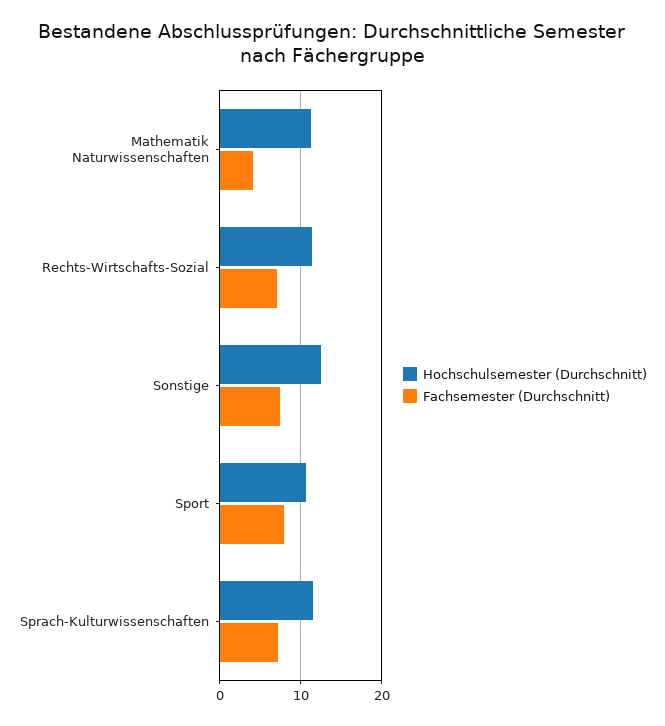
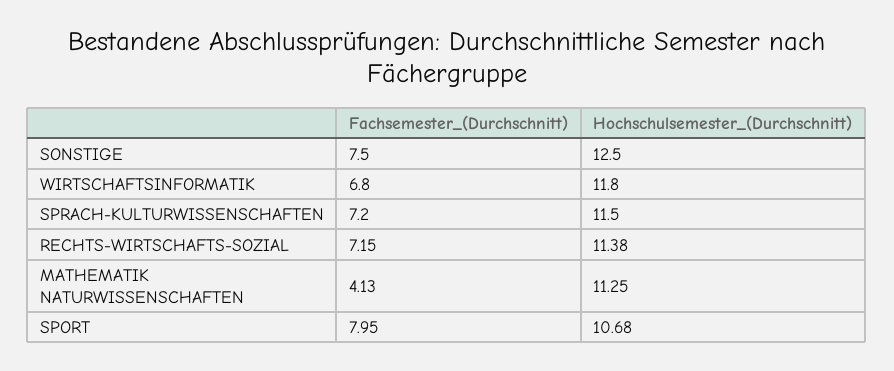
  {
    "Hochschulsemester (Durchschnitt)": {
      "Mathematik Naturwissenschaften": 11.25,
      "Rechts-Wirtschafts-Sozial": 11.38,
      "Sonstige": 12.5,
      "Sport": 10.68,
-     "Sprach-Kulturwissenschaften": 11.5
+     "Sprach-Kulturwissenschaften": 11.5,
+     "WIRTSCHAFTSINFORMATIK": 11.8
    },
    "Fachsemester (Durchschnitt)": {
      "Mathematik Naturwissenschaften": 4.13,
      "Rechts-Wirtschafts-Sozial": 7.15,
      "Sonstige": 7.5,
      "Sport": 7.95,
-     "Sprach-Kulturwissenschaften": 7.2
+     "Sprach-Kulturwissenschaften": 7.2,
+     "WIRTSCHAFTSINFORMATIK": 6.8
    }
  }

